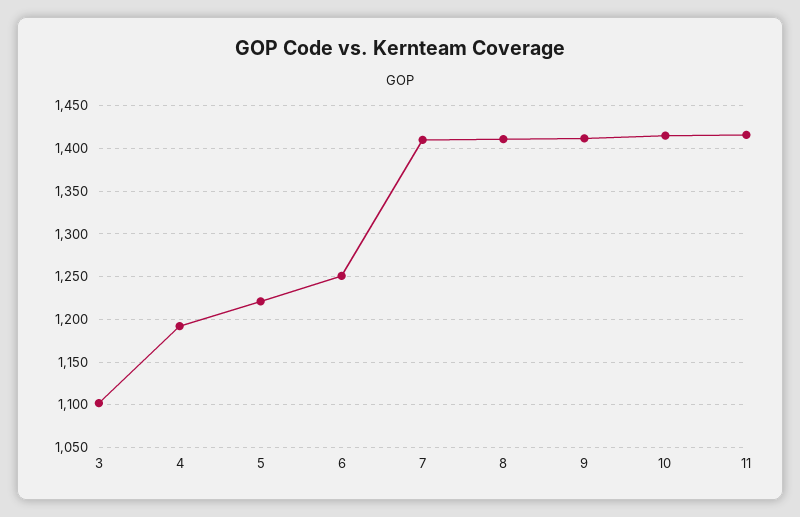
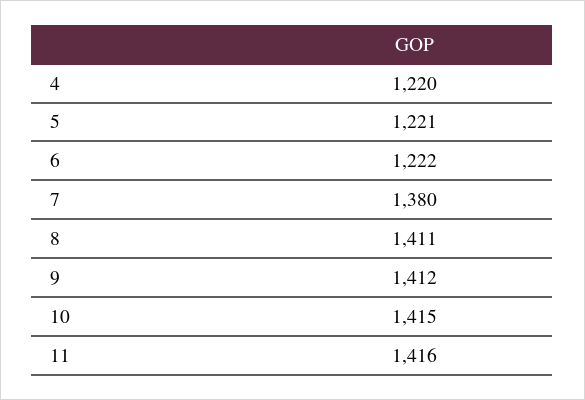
  {
-   "3": 1100,
-   "4": 1190,
+   "4": 1220,
    "5": 1221,
-   "6": 1250,
+   "6": 1222,
-   "7": 1410,
+   "7": 1380,
    "8": 1411,
    "9": 1412,
    "10": 1415,
    "11": 1416
  }

